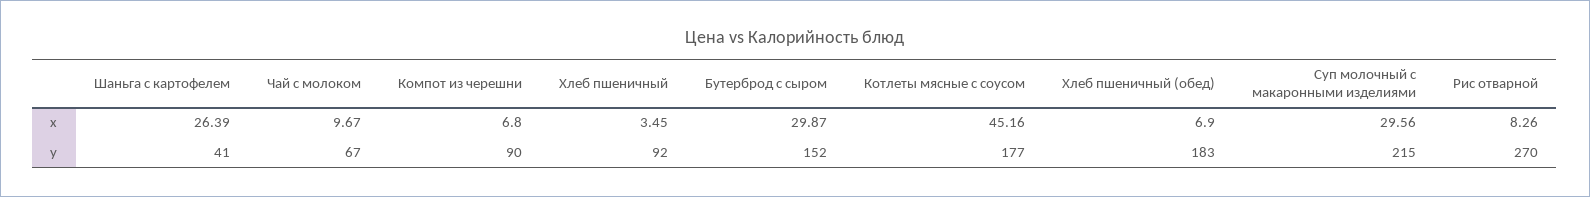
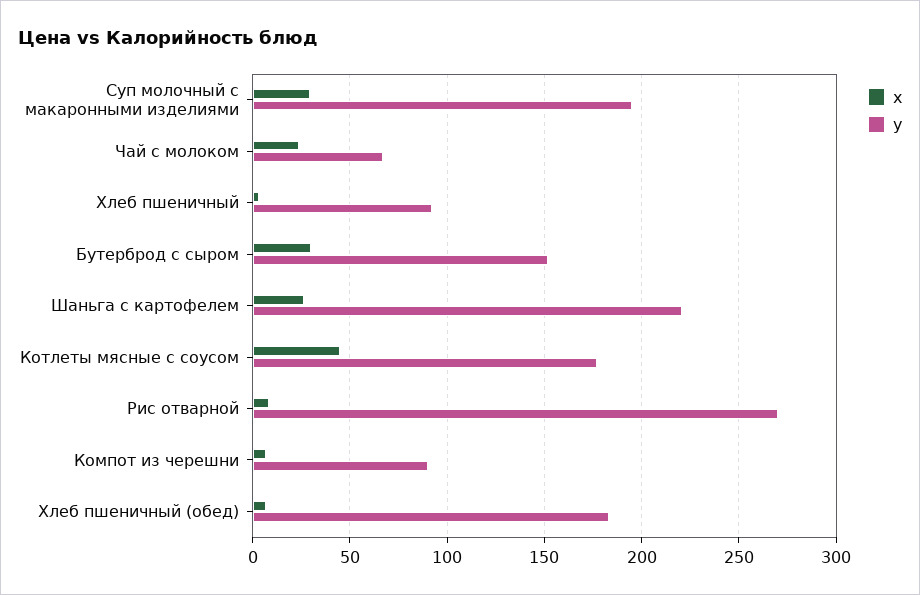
  {
    "x": {
      "Шаньга с картофелем": 26.39,
-     "Чай с молоком": 9.67,
+     "Чай с молоком": 25,
      "Компот из черешни": 6.8,
      "Хлеб пшеничный": 3.45,
      "Бутерброд с сыром": 29.87,
      "Котлеты мясные с соусом": 45.16,
      "Хлеб пшеничный (обед)": 6.9,
      "Суп молочный с макаронными изделиями": 29.56,
      "Рис отварной": 8.26
    },
    "y": {
-     "Шаньга с картофелем": 41,
+     "Шаньга с картофелем": 220,
      "Чай с молоком": 67,
      "Компот из черешни": 90,
      "Хлеб пшеничный": 92,
      "Бутерброд с сыром": 152,
      "Котлеты мясные с соусом": 177,
      "Хлеб пшеничный (обед)": 183,
-     "Суп молочный с макаронными изделиями": 215,
+     "Суп молочный с макаронными изделиями": 195,
      "Рис отварной": 270
    }
  }

